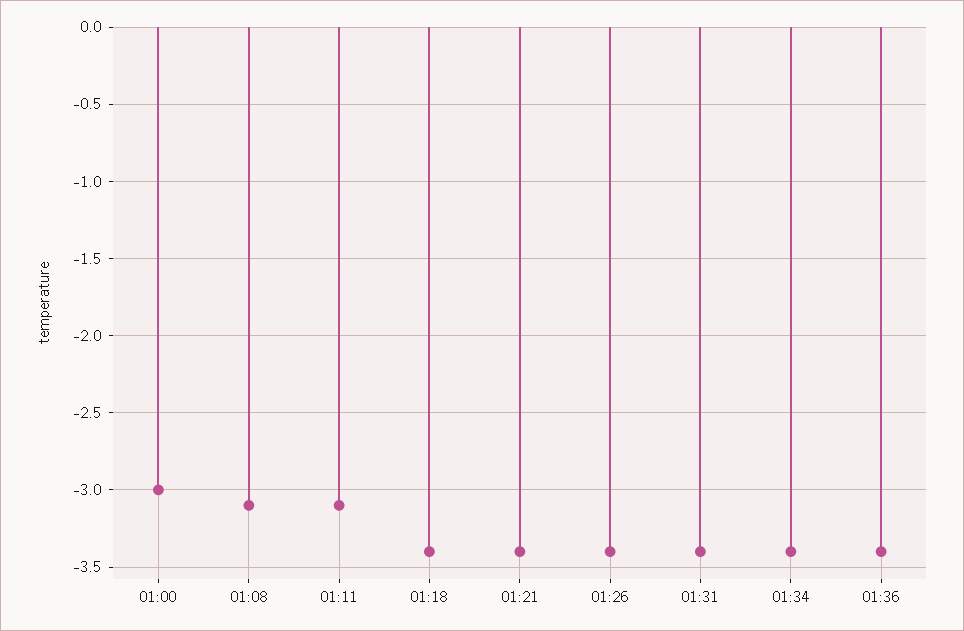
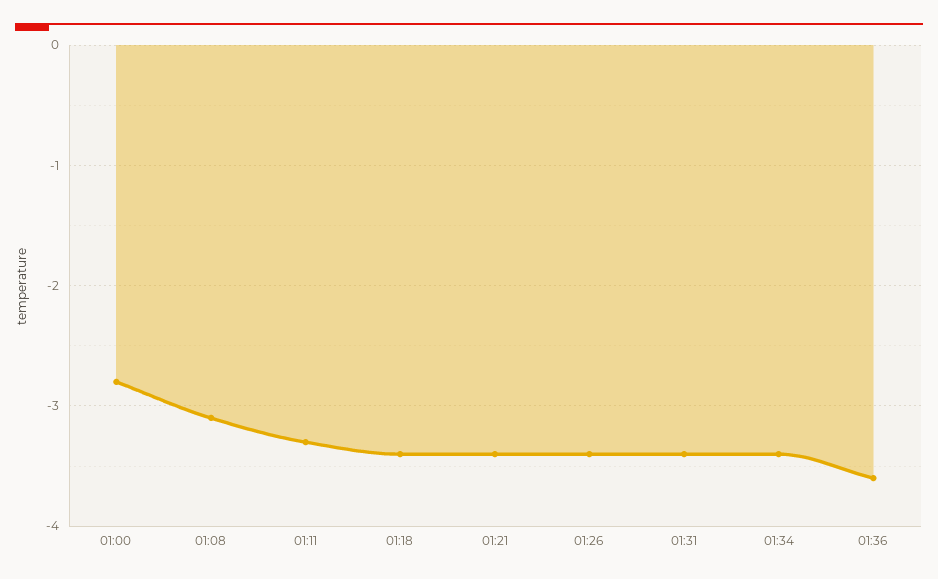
  {
-   "01:00": -3,
+   "01:00": -2.8,
    "01:08": -3.1,
-   "01:11": -3.1,
+   "01:11": -3.3,
    "01:18": -3.4,
    "01:21": -3.4,
    "01:26": -3.4,
    "01:31": -3.4,
    "01:34": -3.4,
-   "01:36": -3.4
+   "01:36": -3.6
  }

